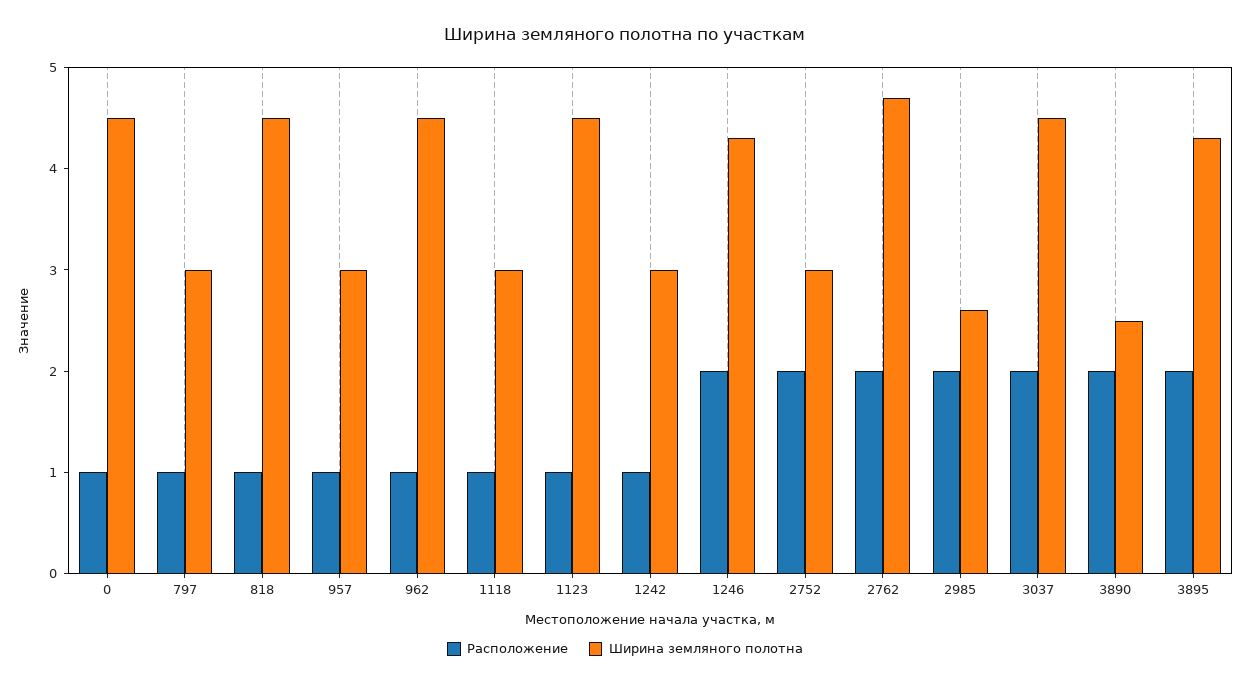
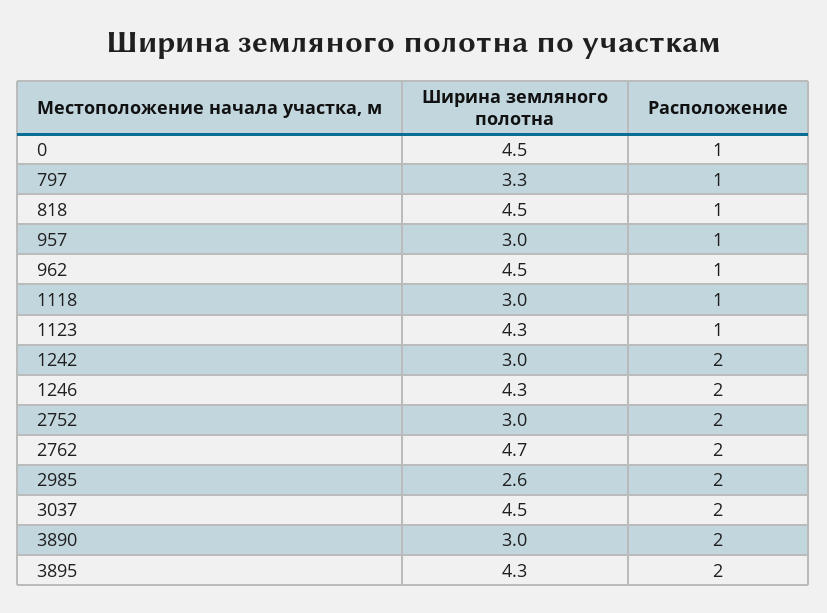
  {
    "Расположение": {
      "0": 1,
      "797": 1,
      "818": 1,
      "957": 1,
      "962": 1,
      "1118": 1,
      "1123": 1,
-     "1242": 1,
+     "1242": 2,
      "1246": 2,
      "2752": 2,
      "2762": 2,
      "2985": 2,
      "3037": 2,
      "3890": 2,
      "3895": 2
    },
    "Ширина земляного полотна": {
      "0": 4.5,
-     "797": 3,
+     "797": 3.3,
      "818": 4.5,
      "957": 3,
      "962": 4.5,
      "1118": 3,
-     "1123": 4.5,
+     "1123": 4.3,
      "1242": 3,
      "1246": 4.3,
      "2752": 3,
      "2762": 4.7,
      "2985": 2.6,
      "3037": 4.5,
-     "3890": 2.5,
+     "3890": 3,
      "3895": 4.3
    }
  }

